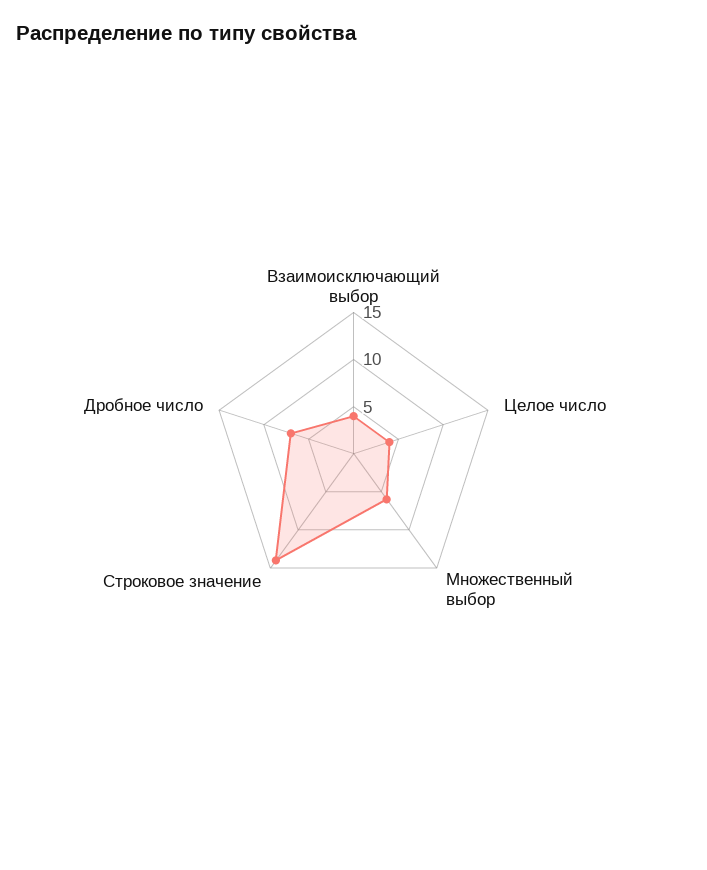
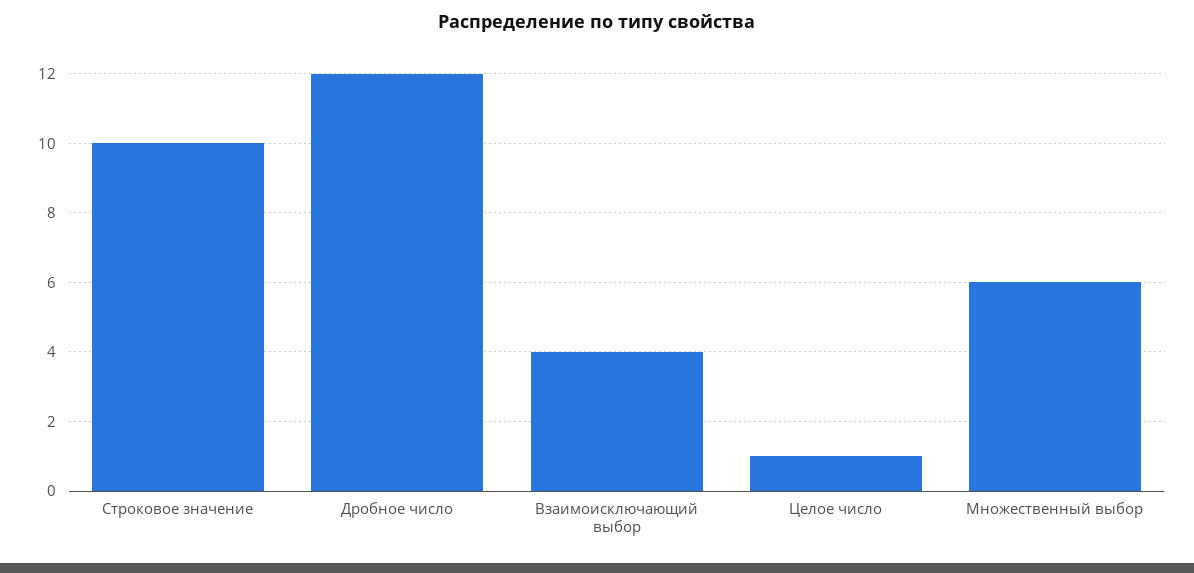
  {
    "Взаимоисключающий выбор": 4,
-   "Целое число": 4,
+   "Целое число": 1,
    "Множественный выбор": 6,
-   "Строковое значение": 14,
+   "Строковое значение": 10,
-   "Дробное число": 7
+   "Дробное число": 12
  }

